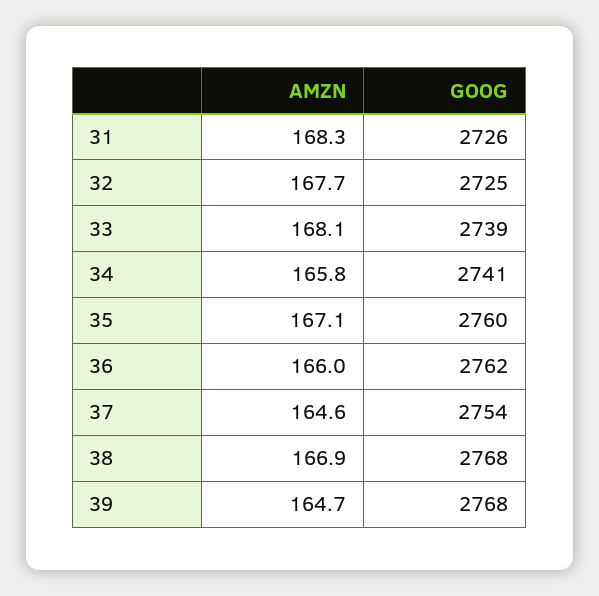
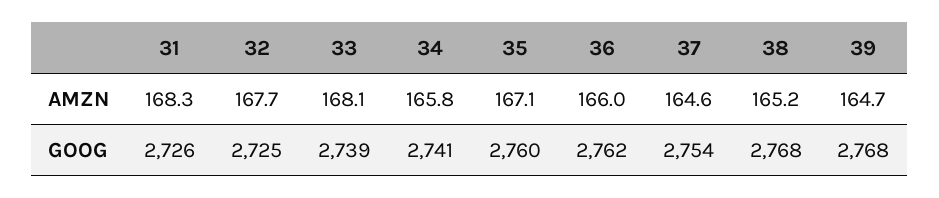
  {
    "AMZN": {
      "31": 168.3,
      "32": 167.7,
      "33": 168.1,
      "34": 165.8,
      "35": 167.1,
      "36": 166,
      "37": 164.6,
-     "38": 166.9,
+     "38": 165.2,
      "39": 164.7
    },
    "GOOG": {
      "31": 2726,
      "32": 2725,
      "33": 2739,
      "34": 2741,
      "35": 2760,
      "36": 2762,
      "37": 2754,
      "38": 2768,
      "39": 2768
    }
  }

